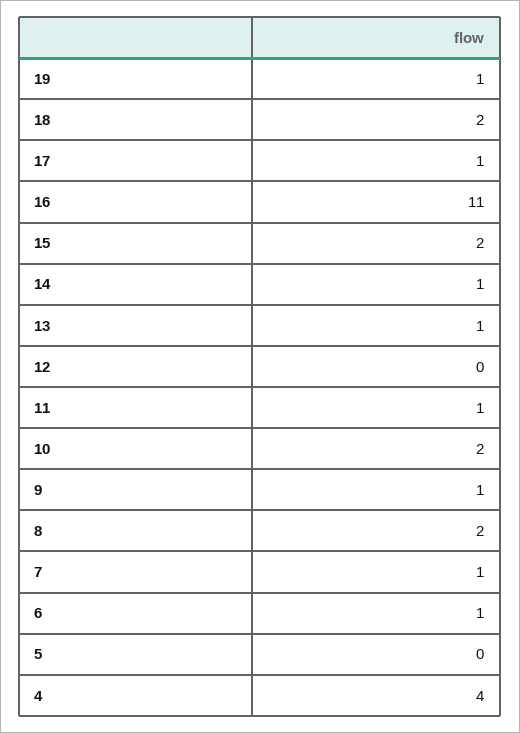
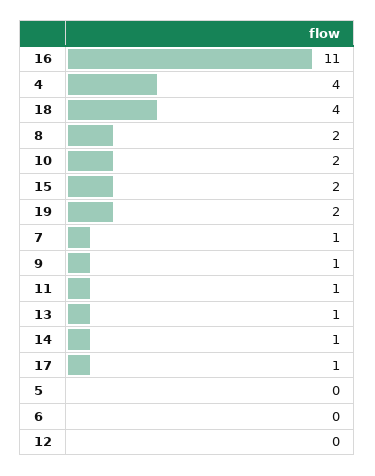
  {
-   "19": 1,
+   "19": 2,
-   "18": 2,
+   "18": 4,
    "17": 1,
    "16": 11,
    "15": 2,
    "14": 1,
    "13": 1,
    "12": 0,
    "11": 1,
    "10": 2,
    "9": 1,
    "8": 2,
    "7": 1,
-   "6": 1,
+   "6": 0,
    "5": 0,
    "4": 4
  }

